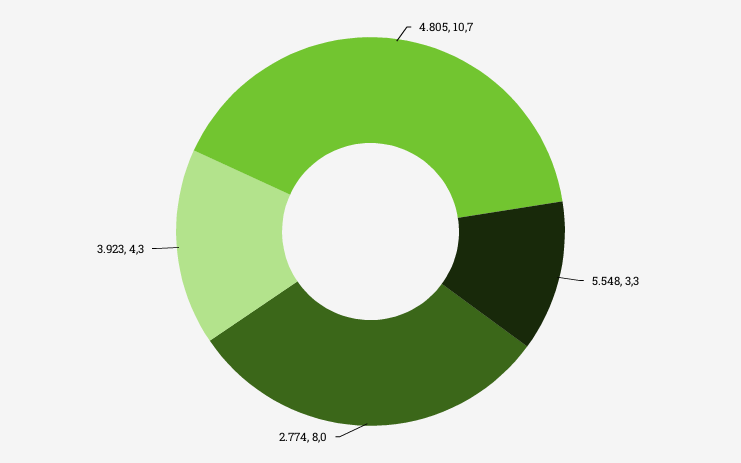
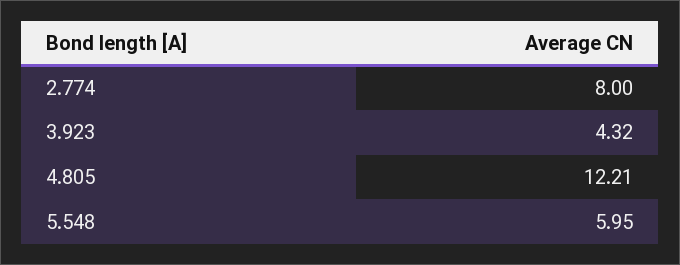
  {
-   "4.805": 10.7,
+   "4.805": 12.21,
-   "5.548": 3.3,
+   "5.548": 5.95,
    "2.774": 8,
    "3.923": 4.32
  }

